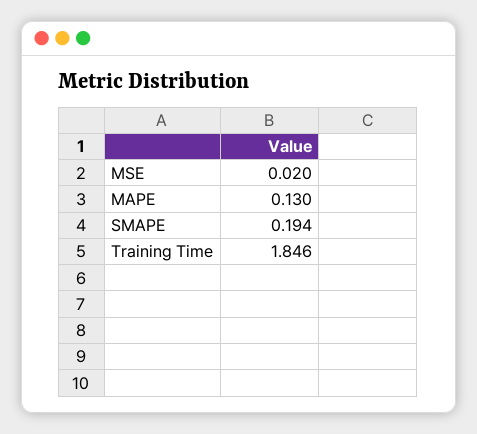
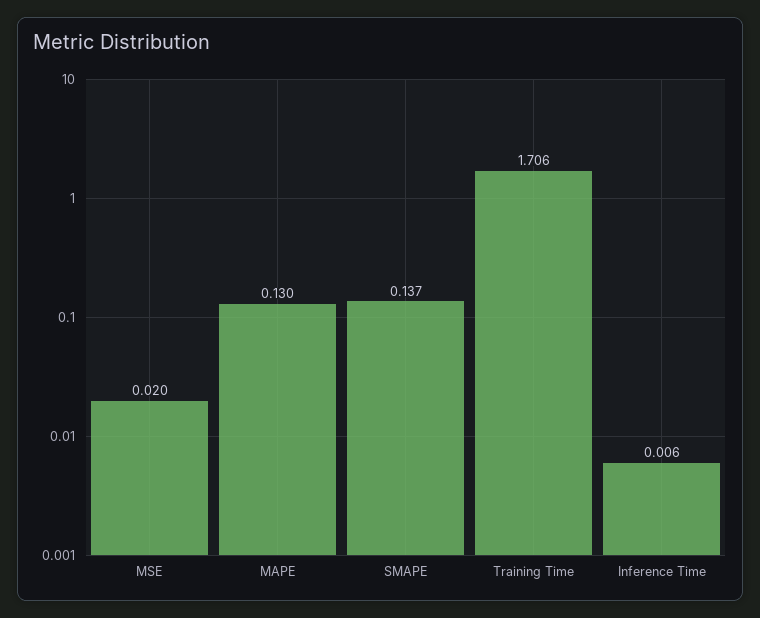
  {
    "MSE": 0.02,
    "MAPE": 0.13,
-   "SMAPE": 0.194,
+   "SMAPE": 0.137,
-   "Training Time": 1.846
+   "Training Time": 1.706,
+   "Inference Time": 0.006
  }

